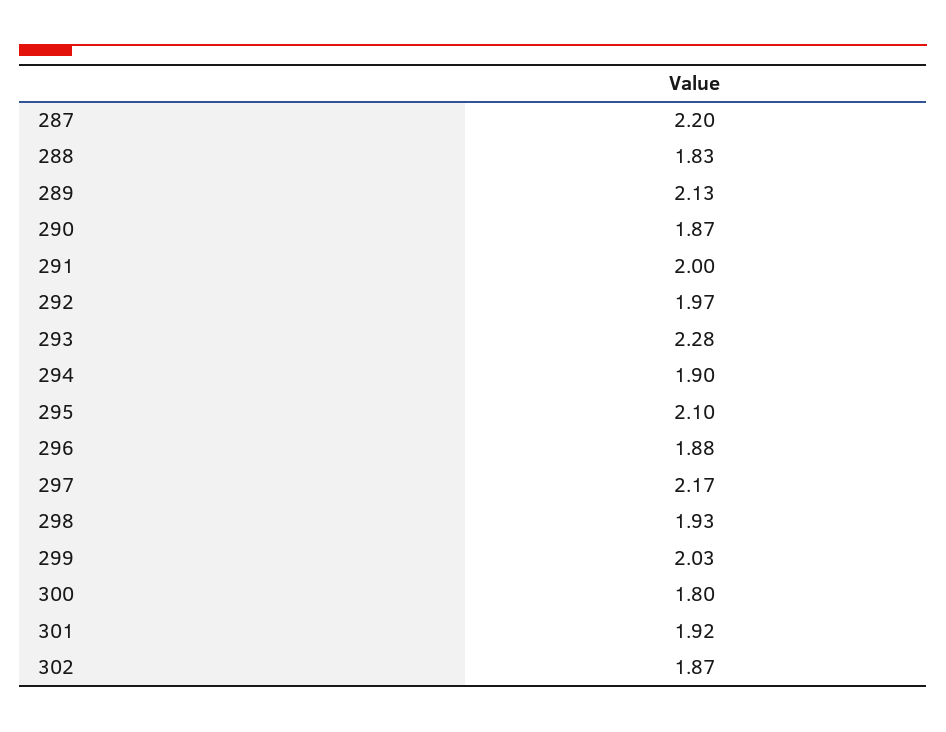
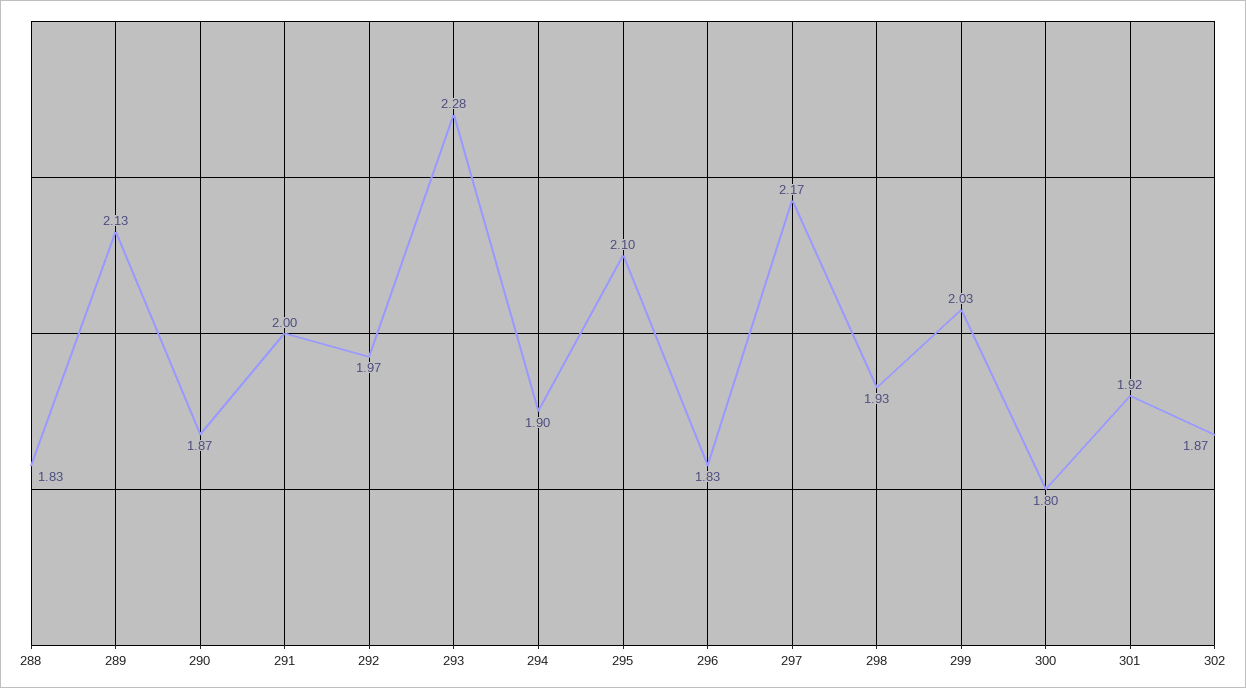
  {
-   "287": 2.2,
    "288": 1.83,
    "289": 2.13,
    "290": 1.87,
    "291": 2,
    "292": 1.97,
    "293": 2.28,
    "294": 1.9,
    "295": 2.1,
-   "296": 1.88,
+   "296": 1.83,
    "297": 2.17,
    "298": 1.93,
    "299": 2.03,
    "300": 1.8,
    "301": 1.92,
    "302": 1.87
  }

